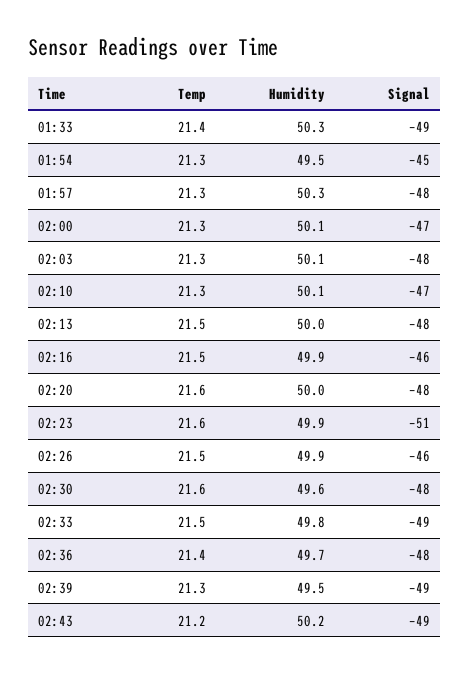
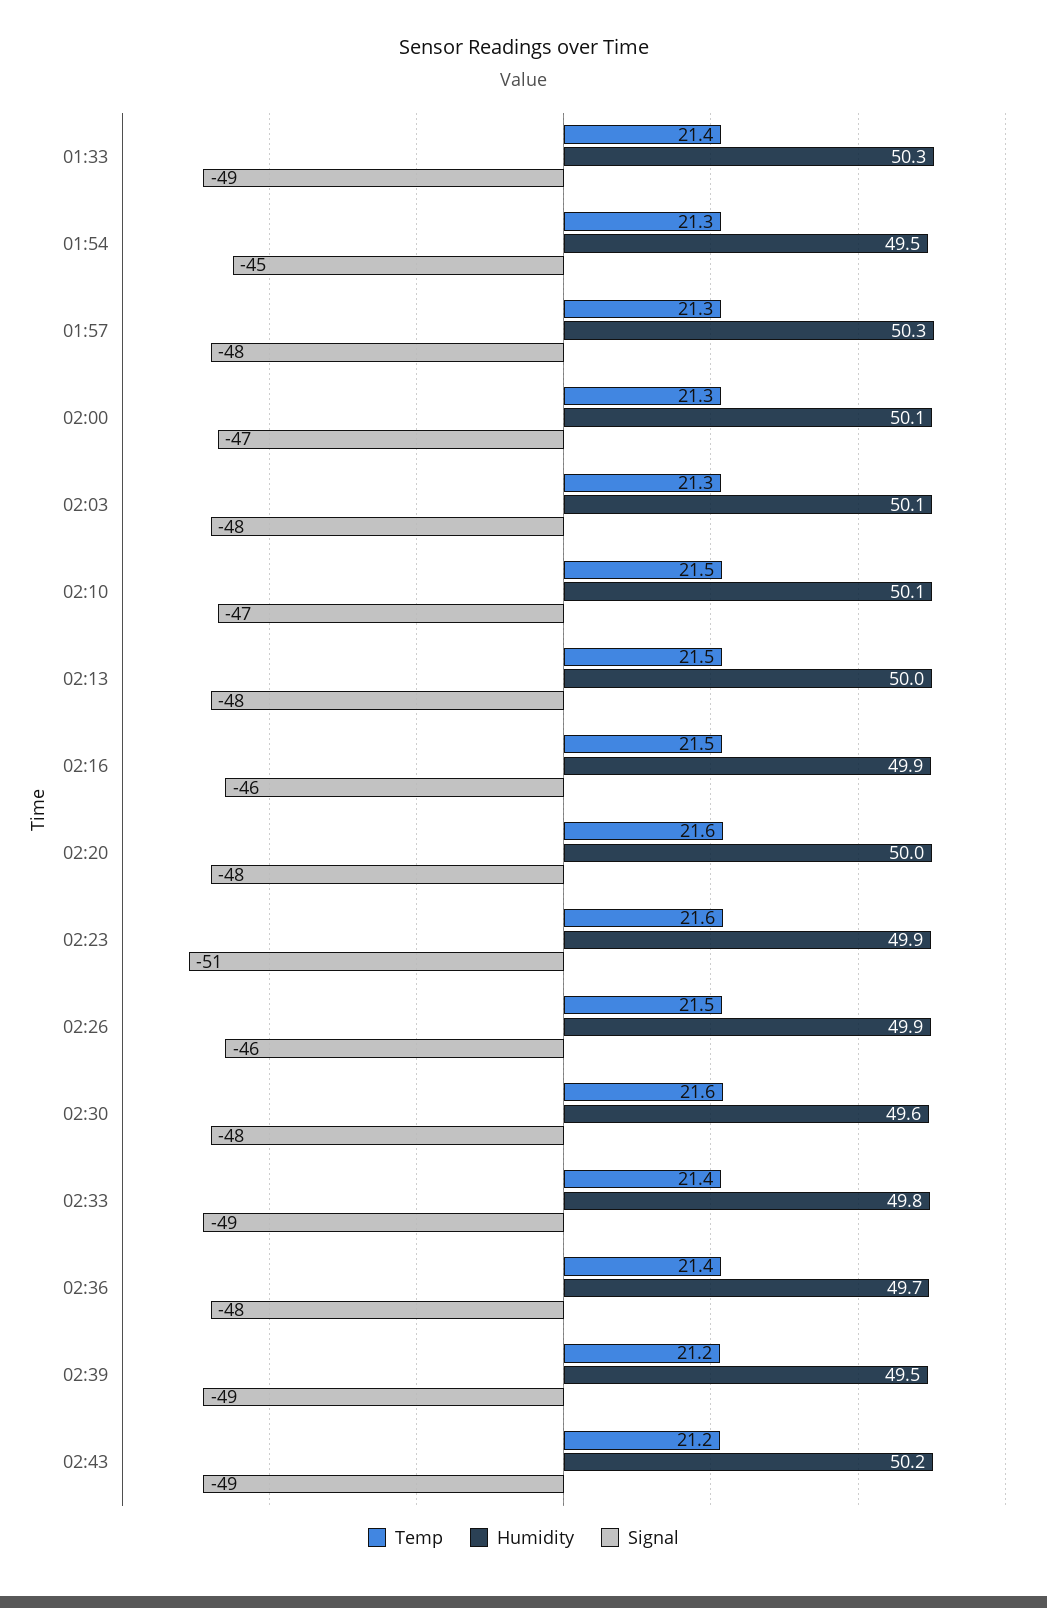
  {
    "Temp": {
      "01:33": 21.4,
      "01:54": 21.3,
      "01:57": 21.3,
      "02:00": 21.3,
      "02:03": 21.3,
-     "02:10": 21.3,
+     "02:10": 21.5,
      "02:13": 21.5,
      "02:16": 21.5,
      "02:20": 21.6,
      "02:23": 21.6,
      "02:26": 21.5,
      "02:30": 21.6,
-     "02:33": 21.5,
+     "02:33": 21.4,
      "02:36": 21.4,
-     "02:39": 21.3,
+     "02:39": 21.2,
      "02:43": 21.2
    },
    "Humidity": {
      "01:33": 50.3,
      "01:54": 49.5,
      "01:57": 50.3,
      "02:00": 50.1,
      "02:03": 50.1,
      "02:10": 50.1,
      "02:13": 50,
      "02:16": 49.9,
      "02:20": 50,
      "02:23": 49.9,
      "02:26": 49.9,
      "02:30": 49.6,
      "02:33": 49.8,
      "02:36": 49.7,
      "02:39": 49.5,
      "02:43": 50.2
    },
    "Signal": {
      "01:33": -49,
      "01:54": -45,
      "01:57": -48,
      "02:00": -47,
      "02:03": -48,
      "02:10": -47,
      "02:13": -48,
      "02:16": -46,
      "02:20": -48,
      "02:23": -51,
      "02:26": -46,
      "02:30": -48,
      "02:33": -49,
      "02:36": -48,
      "02:39": -49,
      "02:43": -49
    }
  }

